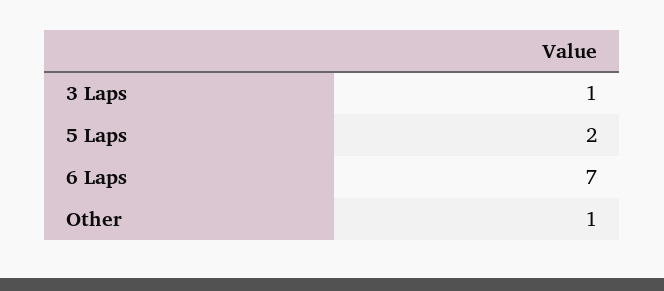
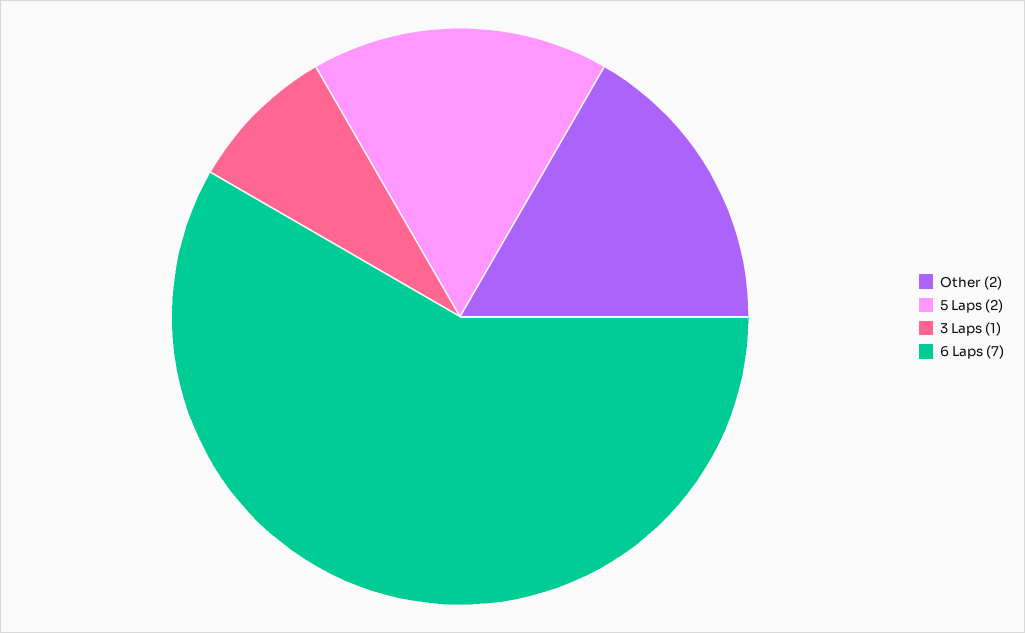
  {
    "3 Laps": 1,
    "5 Laps": 2,
    "6 Laps": 7,
-   "Other": 1
+   "Other": 2
  }

